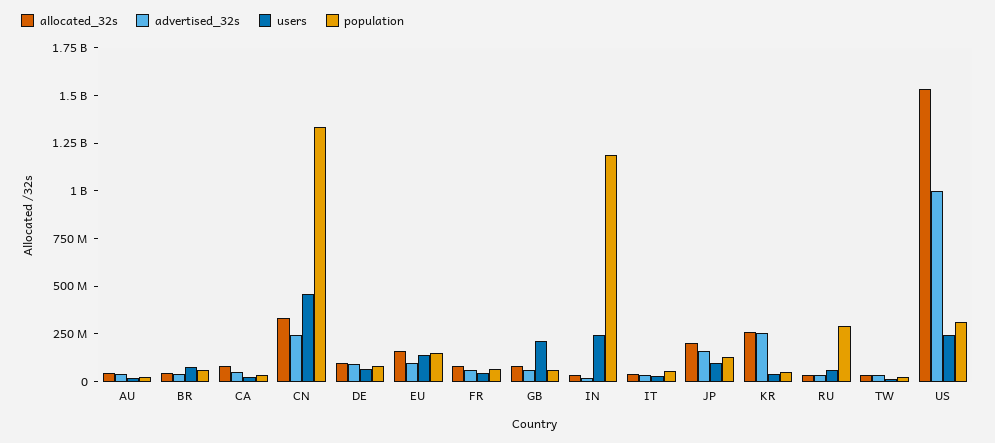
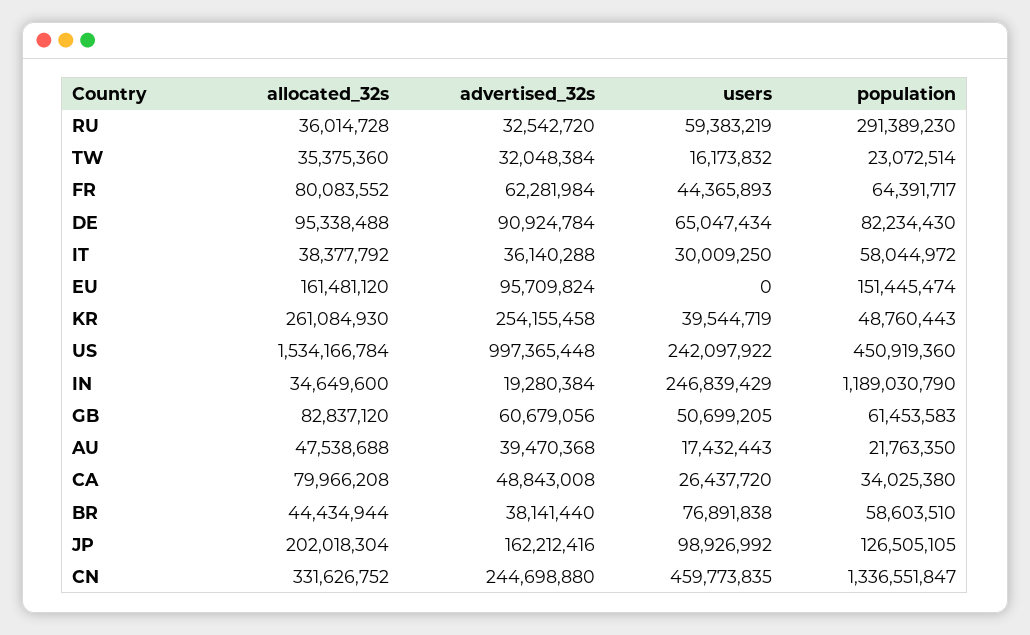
  {
    "allocated_32s": {
      "AU": 47538688,
      "BR": 44434944,
      "CA": 79966208,
      "CN": 331626752,
      "DE": 95338488,
      "EU": 161481120,
      "FR": 80083552,
      "GB": 82837120,
      "IN": 34649600,
      "IT": 38377792,
      "JP": 202018304,
      "KR": 261084930,
      "RU": 36014728,
      "TW": 35375360,
      "US": 1534166784
    },
    "advertised_32s": {
      "AU": 39470368,
      "BR": 38141440,
      "CA": 48843008,
      "CN": 244698880,
      "DE": 90924784,
      "EU": 95709824,
      "FR": 62281984,
      "GB": 60679056,
      "IN": 19280384,
      "IT": 36140288,
      "JP": 162212416,
      "KR": 254155458,
      "RU": 32542720,
      "TW": 32048384,
      "US": 997365448
    },
    "users": {
      "AU": 17432443,
      "BR": 76891838,
      "CA": 26437720,
      "CN": 459773835,
      "DE": 65047434,
-     "EU": 150000000,
+     "EU": 0,
      "FR": 44365893,
-     "GB": 200000000,
+     "GB": 50699205,
      "IN": 246839429,
      "IT": 30009250,
      "JP": 98926992,
      "KR": 39544719,
      "RU": 59383219,
      "TW": 16173832,
      "US": 242097922
    },
    "population": {
      "AU": 21763350,
      "BR": 58603510,
      "CA": 34025380,
      "CN": 1336551847,
      "DE": 82234430,
      "EU": 151445474,
      "FR": 64391717,
      "GB": 61453583,
      "IN": 1189030790,
      "IT": 58044972,
      "JP": 126505105,
      "KR": 48760443,
      "RU": 291389230,
      "TW": 23072514,
-     "US": 300000000
+     "US": 450919360
    }
  }

